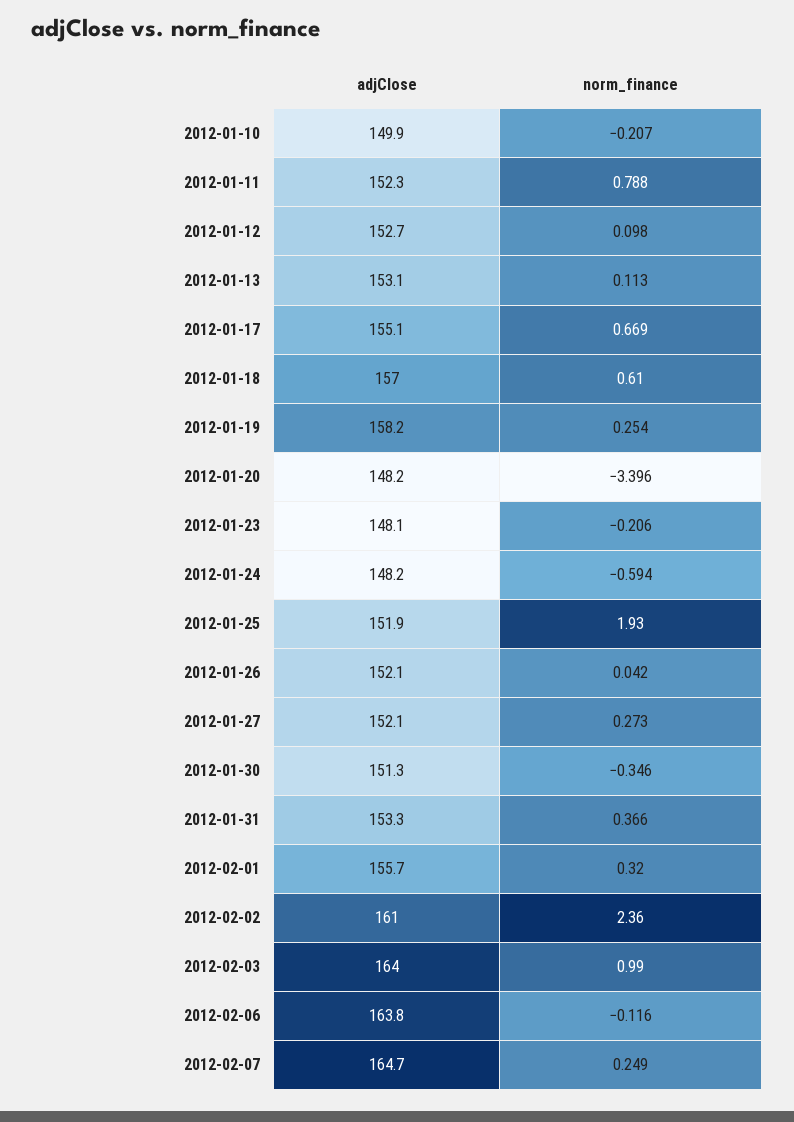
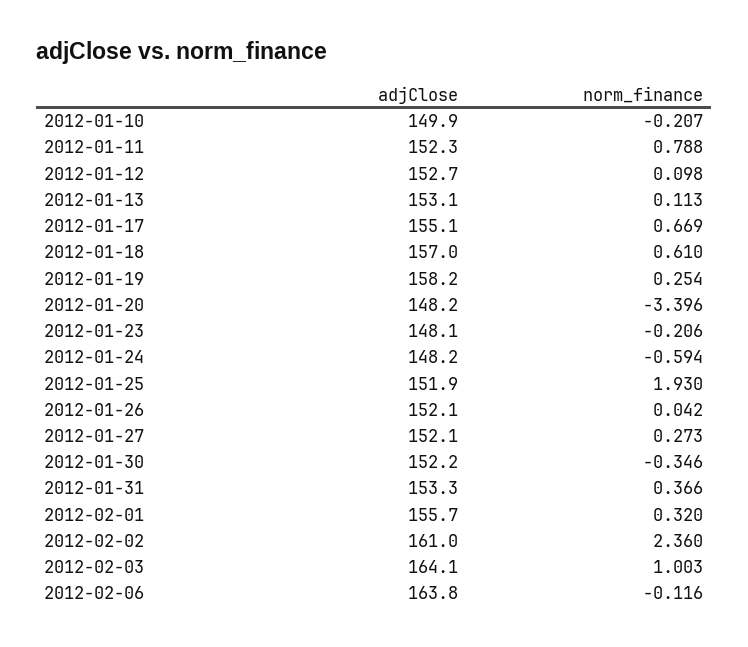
  {
    "adjClose": {
      "2012-01-10": 149.9,
      "2012-01-11": 152.3,
      "2012-01-12": 152.7,
      "2012-01-13": 153.1,
      "2012-01-17": 155.1,
      "2012-01-18": 157,
      "2012-01-19": 158.2,
      "2012-01-20": 148.2,
      "2012-01-23": 148.1,
      "2012-01-24": 148.2,
      "2012-01-25": 151.9,
      "2012-01-26": 152.1,
      "2012-01-27": 152.1,
-     "2012-01-30": 151.3,
+     "2012-01-30": 152.2,
      "2012-01-31": 153.3,
      "2012-02-01": 155.7,
      "2012-02-02": 161,
-     "2012-02-03": 164,
+     "2012-02-03": 164.1,
-     "2012-02-06": 163.8,
+     "2012-02-06": 163.8
-     "2012-02-07": 164.7
    },
    "norm_finance": {
      "2012-01-10": -0.207,
      "2012-01-11": 0.788,
      "2012-01-12": 0.098,
      "2012-01-13": 0.113,
      "2012-01-17": 0.669,
      "2012-01-18": 0.61,
      "2012-01-19": 0.254,
      "2012-01-20": -3.396,
      "2012-01-23": -0.206,
      "2012-01-24": -0.594,
      "2012-01-25": 1.93,
      "2012-01-26": 0.042,
      "2012-01-27": 0.273,
      "2012-01-30": -0.346,
      "2012-01-31": 0.366,
      "2012-02-01": 0.32,
      "2012-02-02": 2.36,
-     "2012-02-03": 0.99,
+     "2012-02-03": 1.003,
-     "2012-02-06": -0.116,
+     "2012-02-06": -0.116
-     "2012-02-07": 0.249
    }
  }

